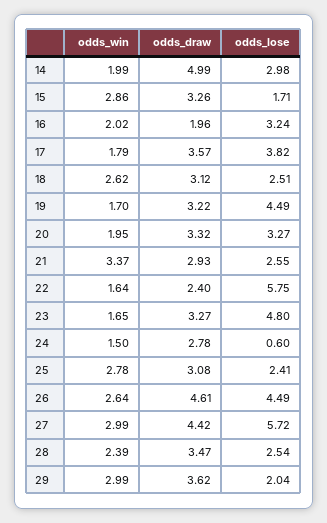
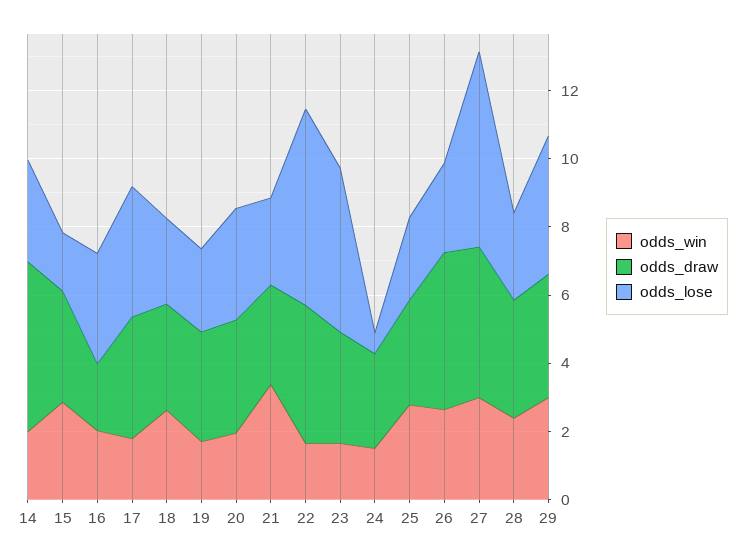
  {
    "odds_win": {
      "14": 1.99,
      "15": 2.86,
      "16": 2.02,
      "17": 1.79,
      "18": 2.62,
      "19": 1.7,
      "20": 1.95,
      "21": 3.37,
      "22": 1.64,
      "23": 1.65,
      "24": 1.5,
      "25": 2.78,
      "26": 2.64,
      "27": 2.99,
      "28": 2.39,
      "29": 2.99
    },
    "odds_draw": {
      "14": 4.99,
      "15": 3.26,
      "16": 1.96,
      "17": 3.57,
      "18": 3.12,
      "19": 3.22,
      "20": 3.32,
      "21": 2.93,
-     "22": 2.4,
+     "22": 4,
      "23": 3.27,
      "24": 2.78,
      "25": 3.08,
      "26": 4.61,
      "27": 4.42,
      "28": 3.47,
      "29": 3.62
    },
    "odds_lose": {
      "14": 2.98,
      "15": 1.71,
      "16": 3.24,
      "17": 3.82,
      "18": 2.51,
-     "19": 4.49,
+     "19": 2.5,
      "20": 3.27,
      "21": 2.55,
      "22": 5.75,
      "23": 4.8,
      "24": 0.6,
      "25": 2.41,
-     "26": 4.49,
+     "26": 2.5,
      "27": 5.72,
      "28": 2.54,
-     "29": 2.04
+     "29": 4
    }
  }

